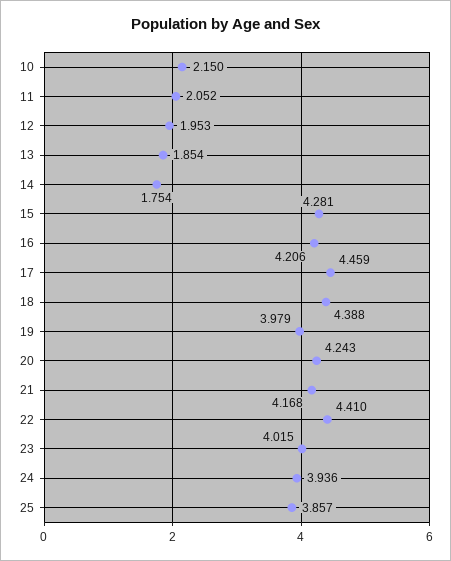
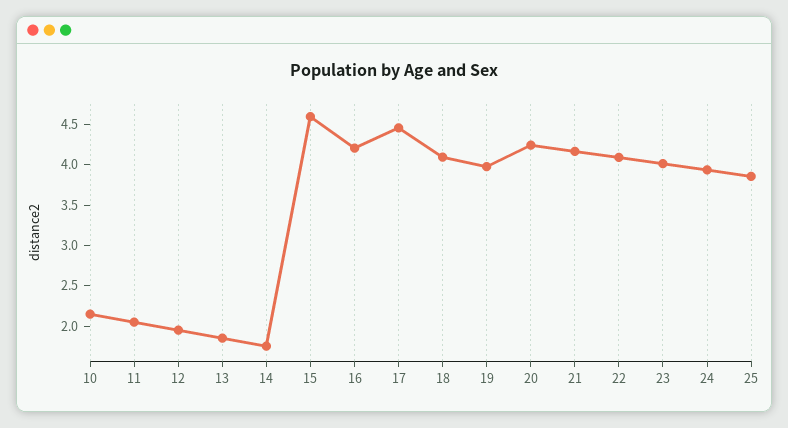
  {
    "10": 2.15,
    "11": 2.052,
    "12": 1.953,
    "13": 1.854,
    "14": 1.754,
-   "15": 4.281,
+   "15": 4.6,
    "16": 4.206,
    "17": 4.459,
-   "18": 4.388,
+   "18": 4.1,
    "19": 3.979,
    "20": 4.243,
    "21": 4.168,
-   "22": 4.41,
+   "22": 4.1,
    "23": 4.015,
    "24": 3.936,
    "25": 3.857
  }

